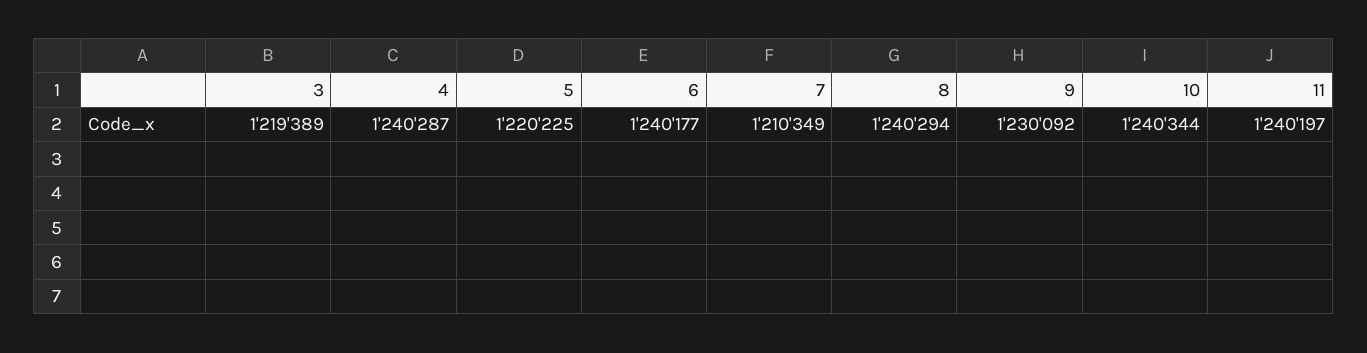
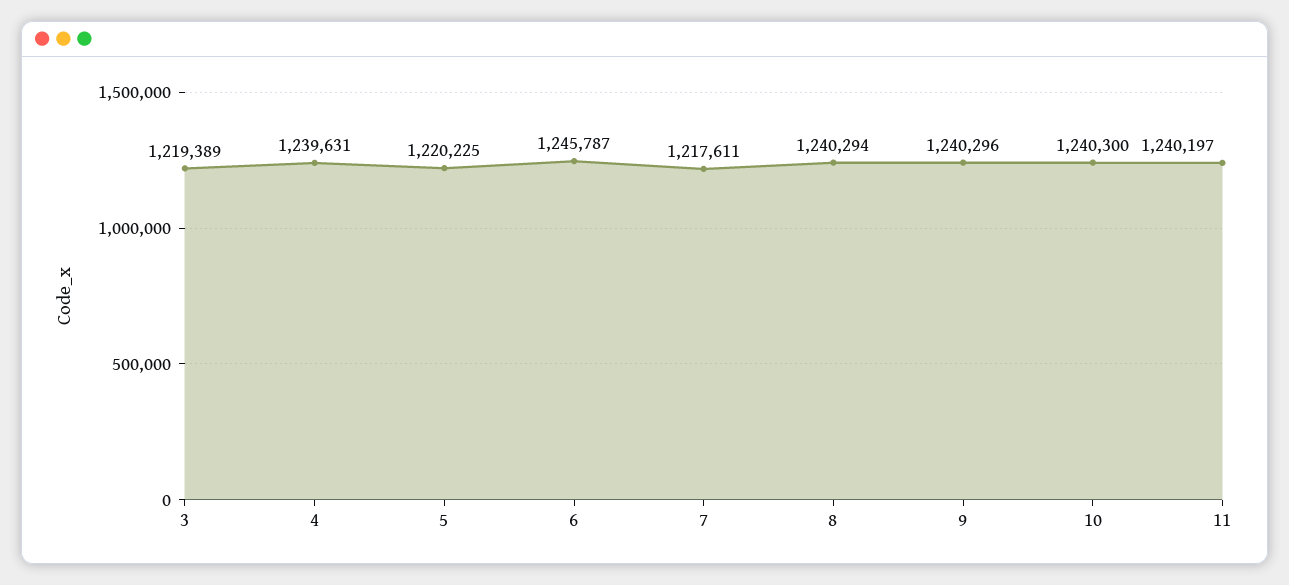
  {
    "3": 1219389,
-   "4": 1240287,
+   "4": 1239631,
    "5": 1220225,
-   "6": 1240177,
+   "6": 1245787,
-   "7": 1210349,
+   "7": 1217611,
    "8": 1240294,
-   "9": 1230092,
+   "9": 1240296,
-   "10": 1240344,
+   "10": 1240300,
    "11": 1240197
  }

